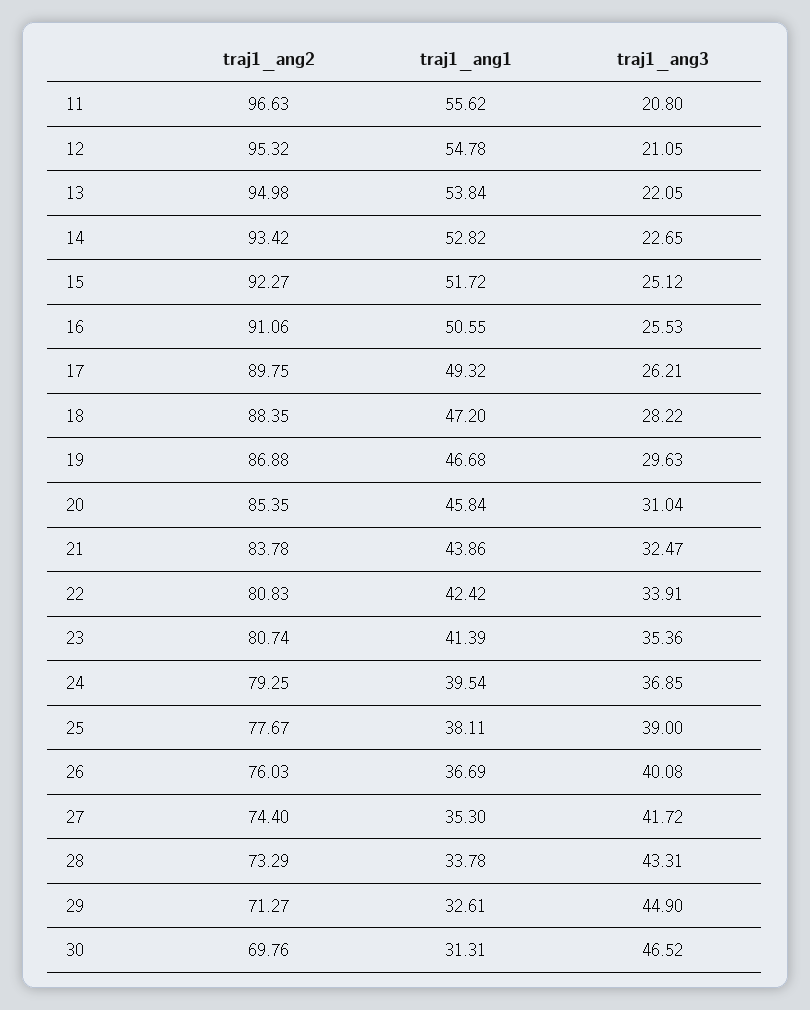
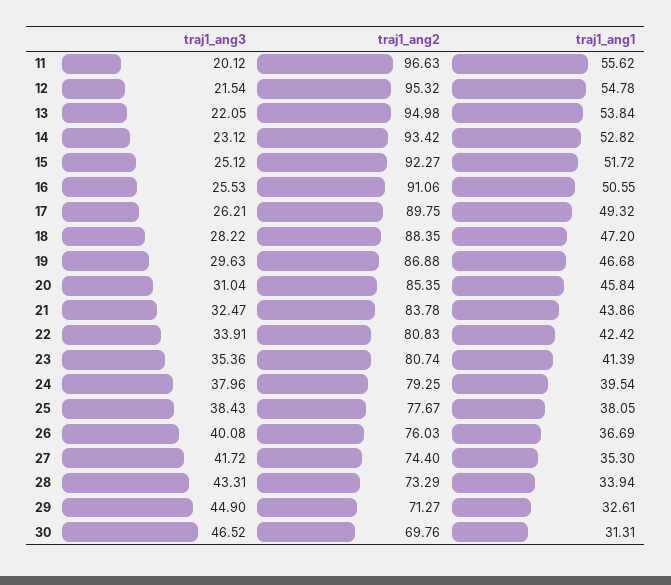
  {
    "traj1_ang2": {
      "11": 96.63,
      "12": 95.32,
      "13": 94.98,
      "14": 93.42,
      "15": 92.27,
      "16": 91.06,
      "17": 89.75,
      "18": 88.35,
      "19": 86.88,
      "20": 85.35,
      "21": 83.78,
      "22": 80.83,
      "23": 80.74,
      "24": 79.25,
      "25": 77.67,
      "26": 76.03,
      "27": 74.4,
      "28": 73.29,
      "29": 71.27,
      "30": 69.76
    },
    "traj1_ang1": {
      "11": 55.62,
      "12": 54.78,
      "13": 53.84,
      "14": 52.82,
      "15": 51.72,
      "16": 50.55,
      "17": 49.32,
      "18": 47.2,
      "19": 46.68,
      "20": 45.84,
      "21": 43.86,
      "22": 42.42,
      "23": 41.39,
      "24": 39.54,
-     "25": 38.11,
+     "25": 38.05,
      "26": 36.69,
      "27": 35.3,
-     "28": 33.78,
+     "28": 33.94,
      "29": 32.61,
      "30": 31.31
    },
    "traj1_ang3": {
-     "11": 20.8,
+     "11": 20.12,
-     "12": 21.05,
+     "12": 21.54,
      "13": 22.05,
-     "14": 22.65,
+     "14": 23.12,
      "15": 25.12,
      "16": 25.53,
      "17": 26.21,
      "18": 28.22,
      "19": 29.63,
      "20": 31.04,
      "21": 32.47,
      "22": 33.91,
      "23": 35.36,
-     "24": 36.85,
+     "24": 37.96,
-     "25": 39,
+     "25": 38.43,
      "26": 40.08,
      "27": 41.72,
      "28": 43.31,
      "29": 44.9,
      "30": 46.52
    }
  }

